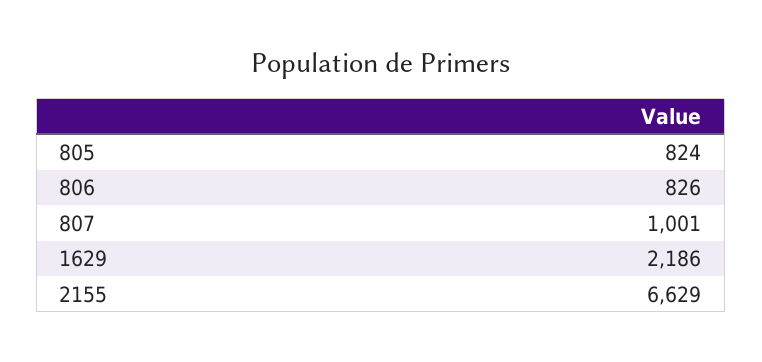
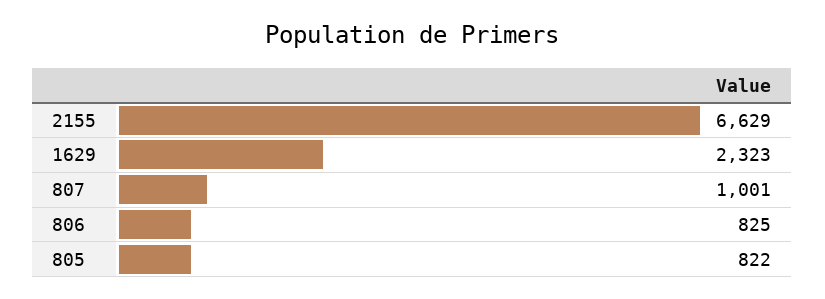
  {
-   "805": 824,
+   "805": 822,
-   "806": 826,
+   "806": 825,
    "807": 1001,
-   "1629": 2186,
+   "1629": 2323,
    "2155": 6629
  }

